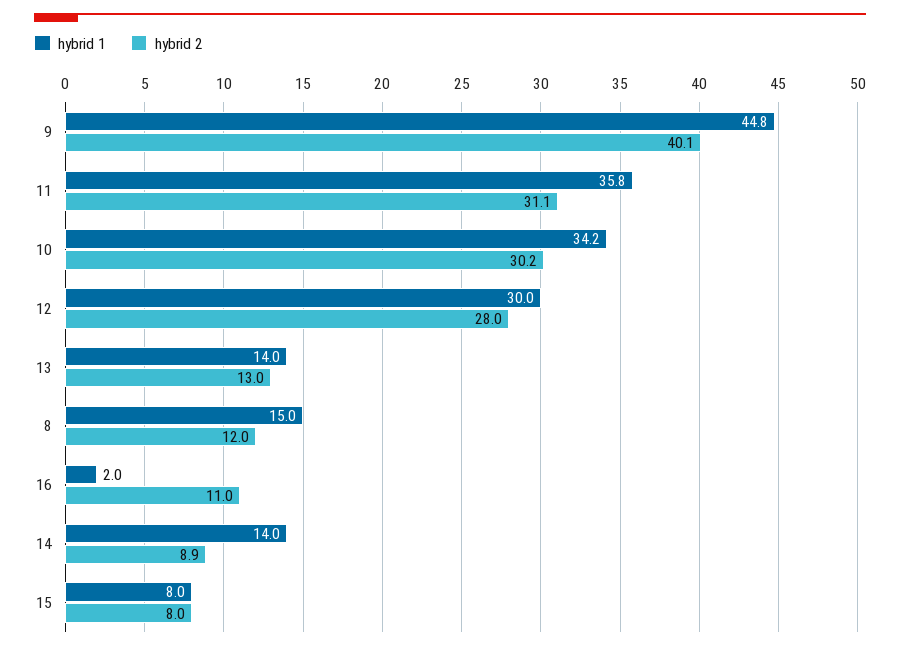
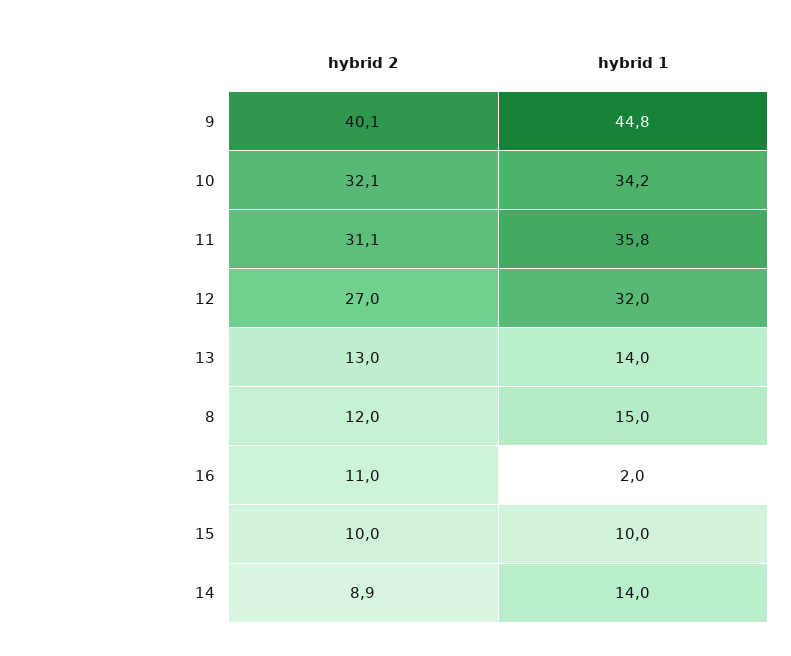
  {
    "hybrid 1": {
      "9": 44.8,
      "11": 35.8,
      "10": 34.2,
-     "12": 30,
+     "12": 32,
      "13": 14,
      "8": 15,
      "16": 2,
      "14": 14,
-     "15": 8
+     "15": 10
    },
    "hybrid 2": {
      "9": 40.1,
      "11": 31.1,
-     "10": 30.2,
+     "10": 32.1,
-     "12": 28,
+     "12": 27,
      "13": 13,
      "8": 12,
      "16": 11,
      "14": 8.9,
-     "15": 8
+     "15": 10
    }
  }

